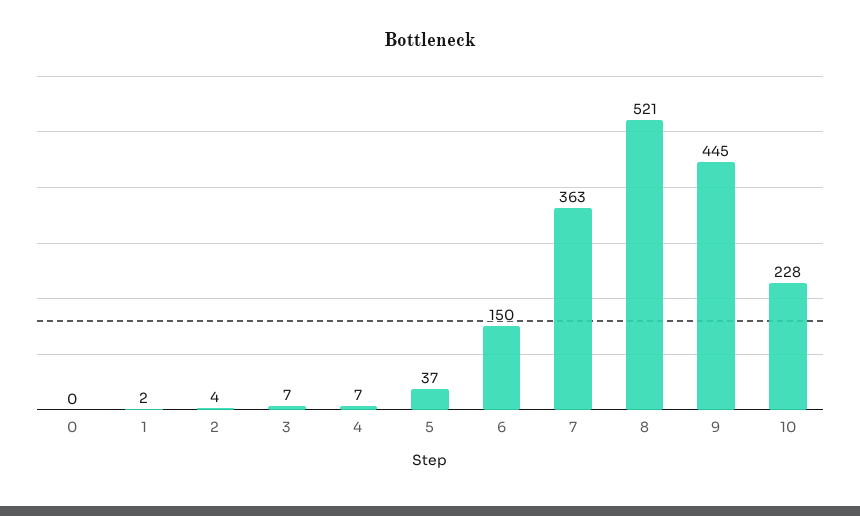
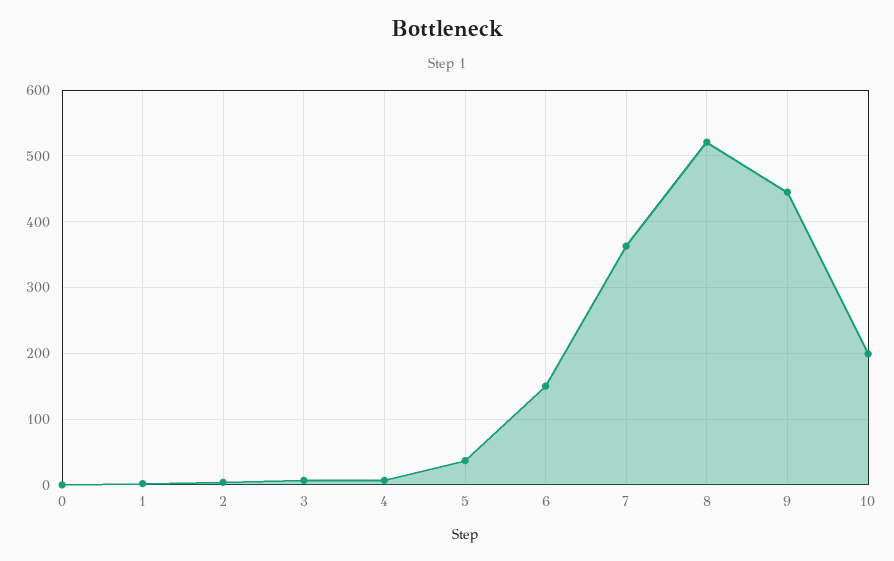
  {
    "0": 0,
    "1": 2,
    "2": 4,
    "3": 7,
    "4": 7,
    "5": 37,
    "6": 150,
    "7": 363,
    "8": 521,
    "9": 445,
-   "10": 228
+   "10": 200
  }

